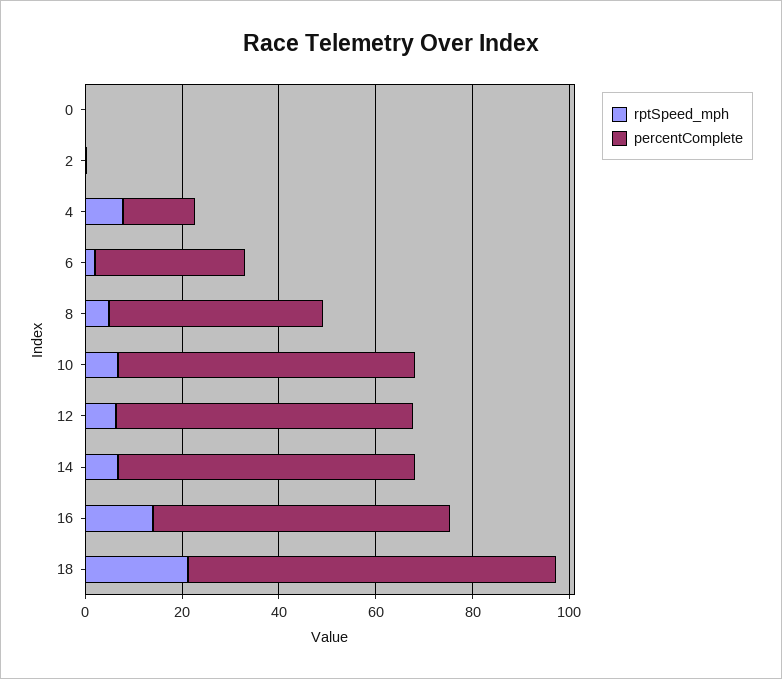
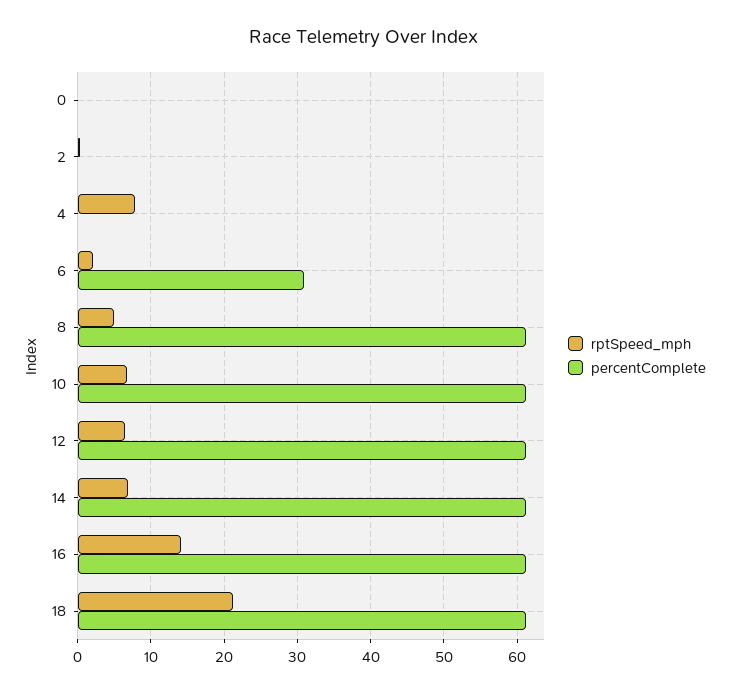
  {
    "rptSpeed_mph": {
      "0": 0,
      "2": 0,
      "4": 8,
      "6": 2,
      "8": 5,
      "10": 7,
      "12": 6,
      "14": 7,
      "16": 14,
      "18": 21
    },
    "percentComplete": {
      "0": 0,
      "2": 0,
-     "4": 15,
+     "4": 0,
      "6": 31,
-     "8": 45,
+     "8": 61,
      "10": 61,
      "12": 61,
      "14": 61,
      "16": 61,
-     "18": 75
+     "18": 61
    }
  }

